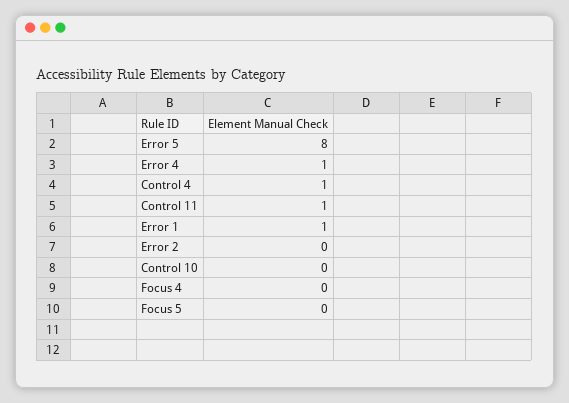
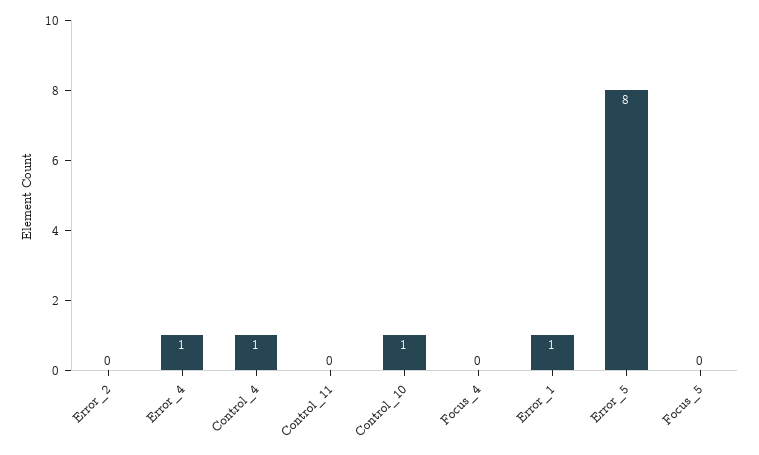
  {
    "Error 5": 8,
    "Error 4": 1,
    "Control 4": 1,
-   "Control 11": 1,
+   "Control 11": 0,
    "Error 1": 1,
    "Error 2": 0,
-   "Control 10": 0,
+   "Control 10": 1,
    "Focus 4": 0,
    "Focus 5": 0
  }

